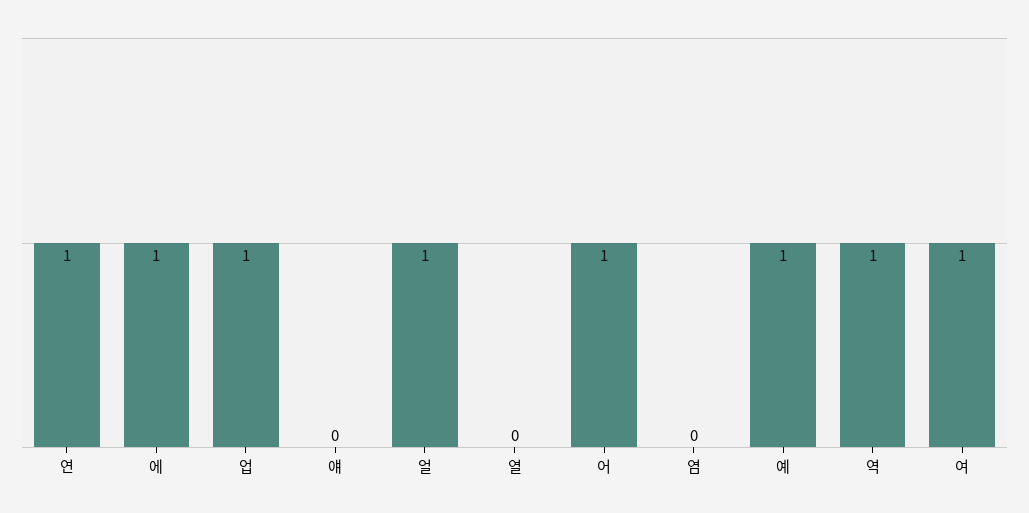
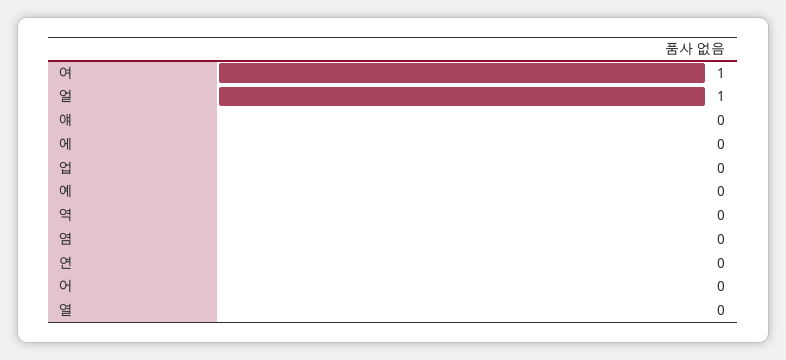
  {
-   "연": 1,
+   "연": 0,
-   "에": 1,
+   "에": 0,
-   "업": 1,
+   "업": 0,
    "얘": 0,
    "얼": 1,
    "열": 0,
-   "어": 1,
+   "어": 0,
    "염": 0,
-   "예": 1,
+   "예": 0,
-   "역": 1,
+   "역": 0,
    "여": 1
  }

